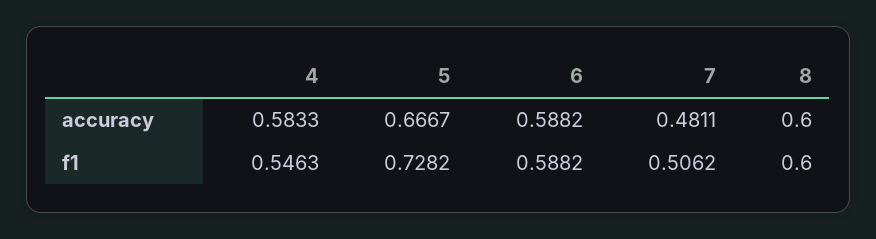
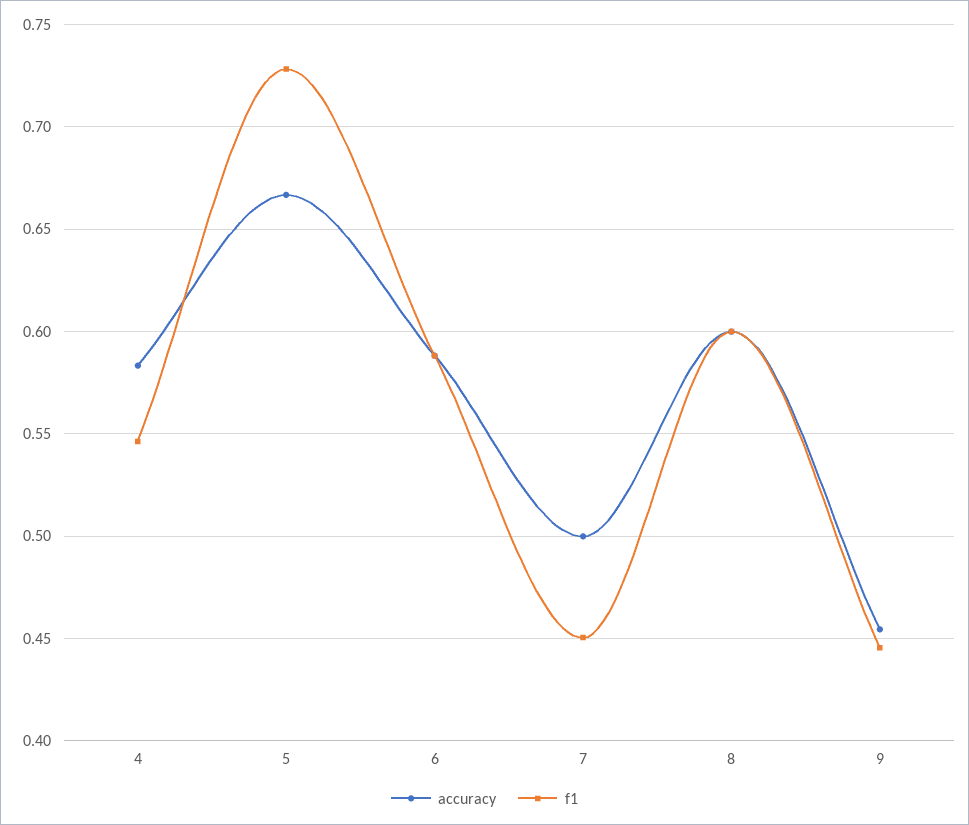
  {
    "accuracy": {
      "4": 0.5833,
      "5": 0.6667,
      "6": 0.5882,
-     "7": 0.4811,
+     "7": 0.5,
-     "8": 0.6
+     "8": 0.6,
+     "9": 0.455
    },
    "f1": {
      "4": 0.5463,
      "5": 0.7282,
      "6": 0.5882,
-     "7": 0.5062,
+     "7": 0.45,
-     "8": 0.6
+     "8": 0.6,
+     "9": 0.445
    }
  }

